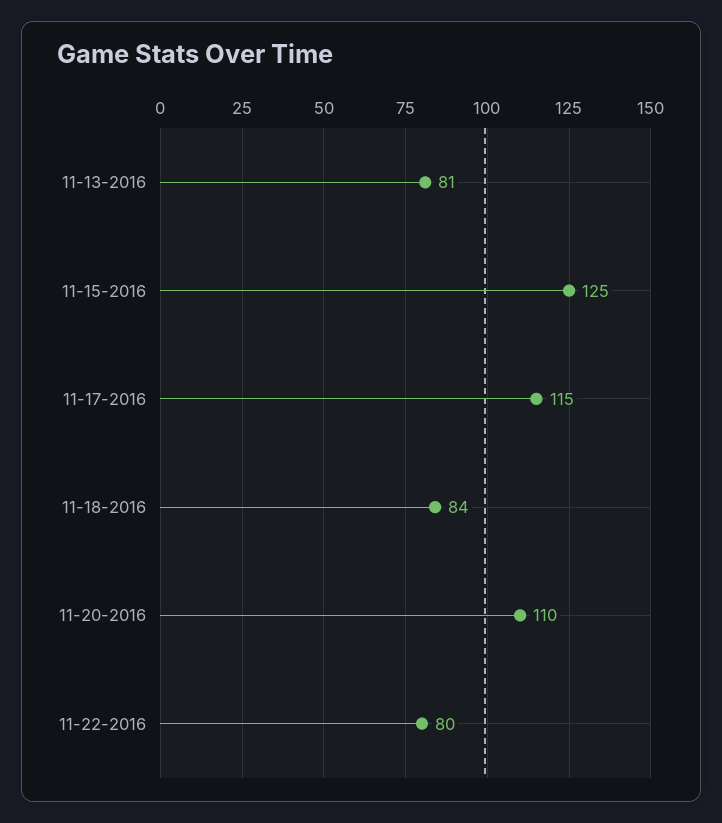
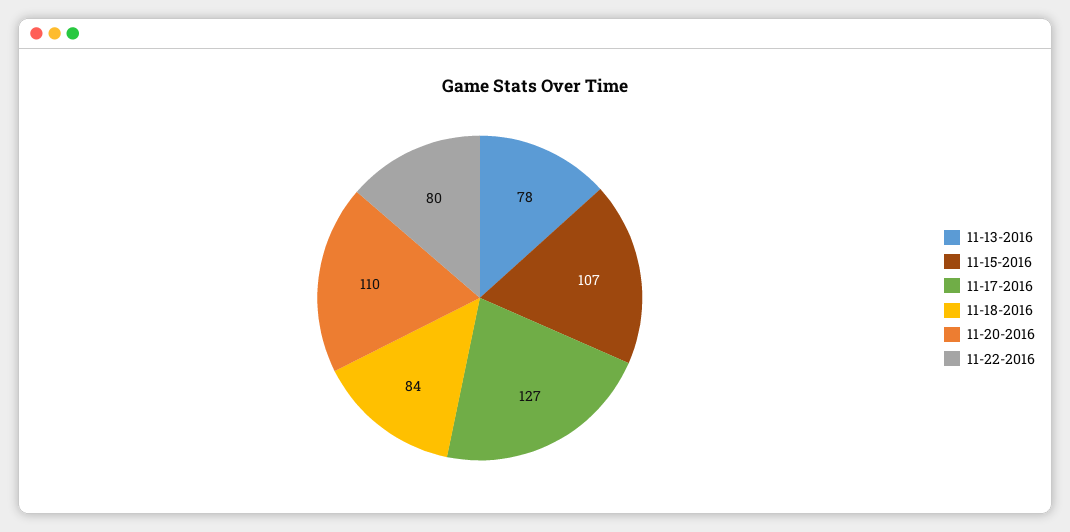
  {
-   "11-13-2016": 81,
+   "11-13-2016": 78,
-   "11-15-2016": 125,
+   "11-15-2016": 107,
-   "11-17-2016": 115,
+   "11-17-2016": 127,
    "11-18-2016": 84,
    "11-20-2016": 110,
    "11-22-2016": 80
  }

